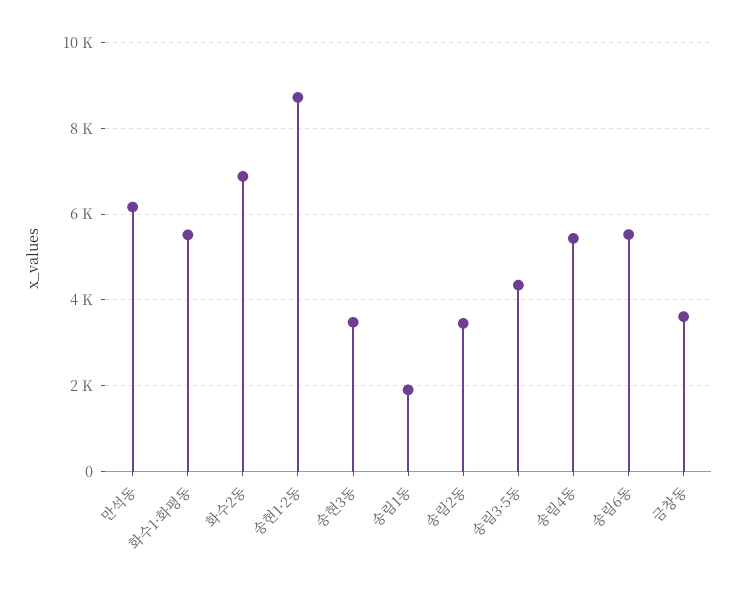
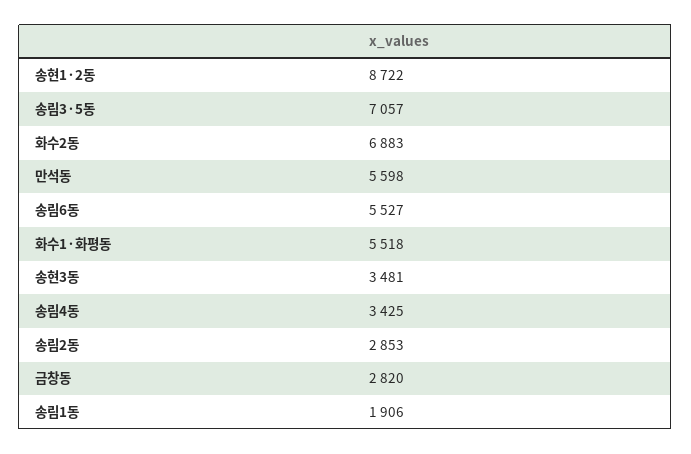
  {
-   "만석동": 6200,
+   "만석동": 5598,
    "화수1·화평동": 5518,
    "화수2동": 6883,
    "송현1·2동": 8722,
    "송현3동": 3481,
    "송림1동": 1906,
-   "송림2동": 3400,
+   "송림2동": 2853,
-   "송림3·5동": 4400,
+   "송림3·5동": 7057,
-   "송림4동": 5400,
+   "송림4동": 3425,
    "송림6동": 5527,
-   "금창동": 3600
+   "금창동": 2820
  }

